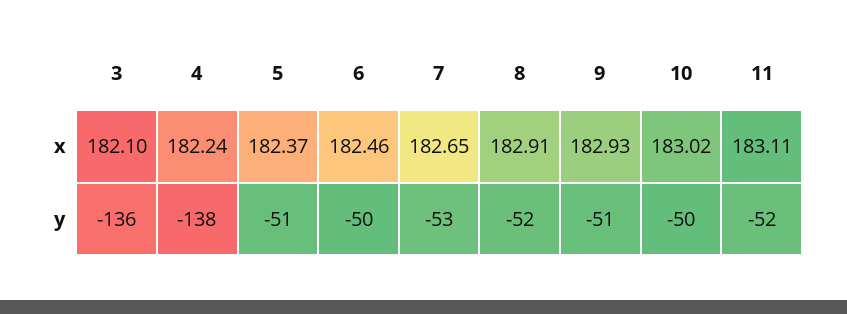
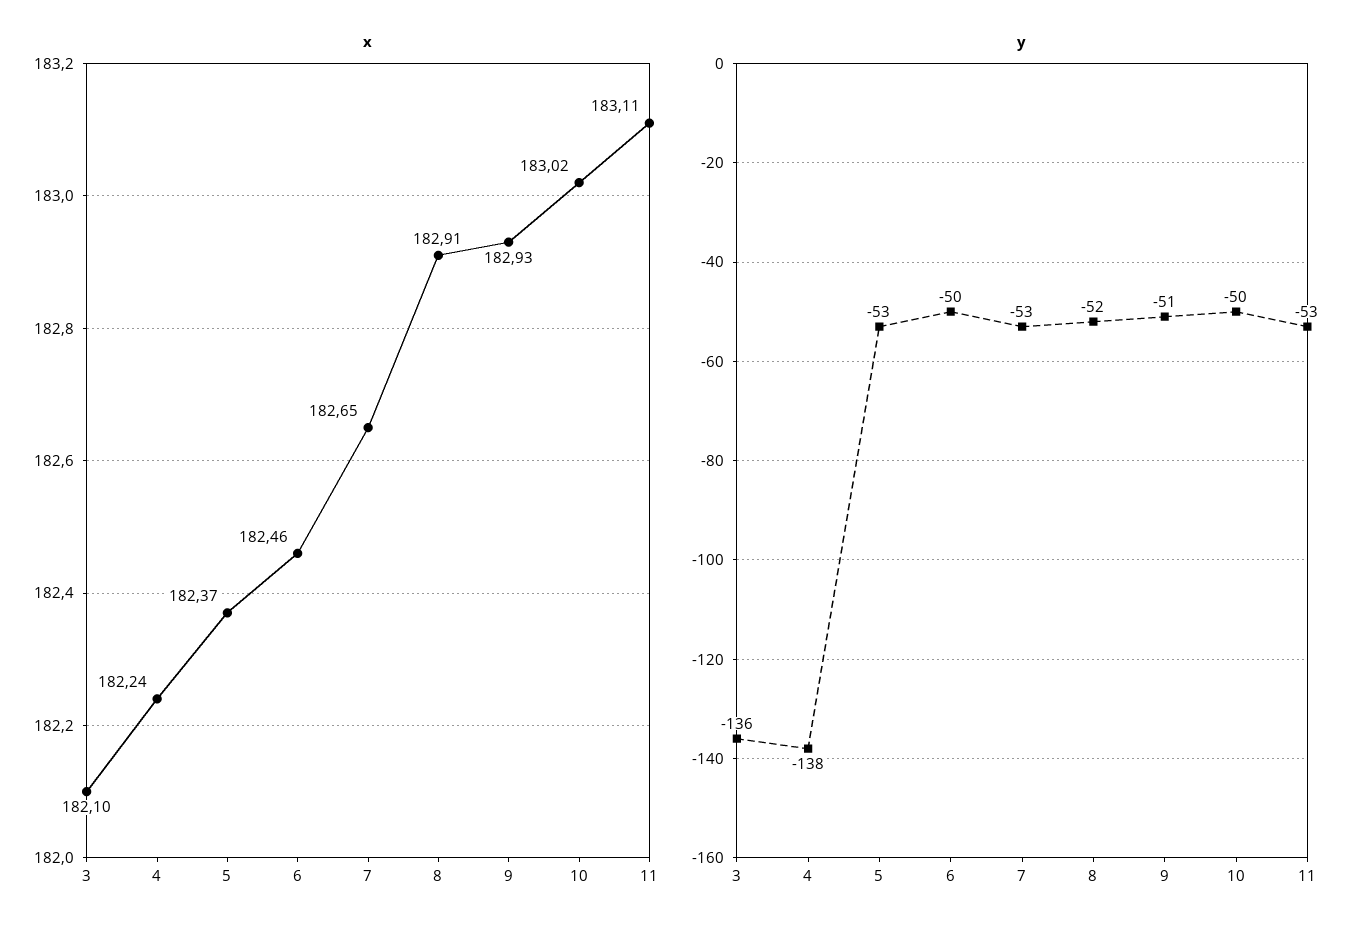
  {
    "x": {
      "3": 182.1,
      "4": 182.24,
      "5": 182.37,
      "6": 182.46,
      "7": 182.65,
      "8": 182.91,
      "9": 182.93,
      "10": 183.02,
      "11": 183.11
    },
    "y": {
      "3": -136,
      "4": -138,
-     "5": -51,
+     "5": -53,
      "6": -50,
      "7": -53,
      "8": -52,
      "9": -51,
      "10": -50,
-     "11": -52
+     "11": -53
    }
  }

